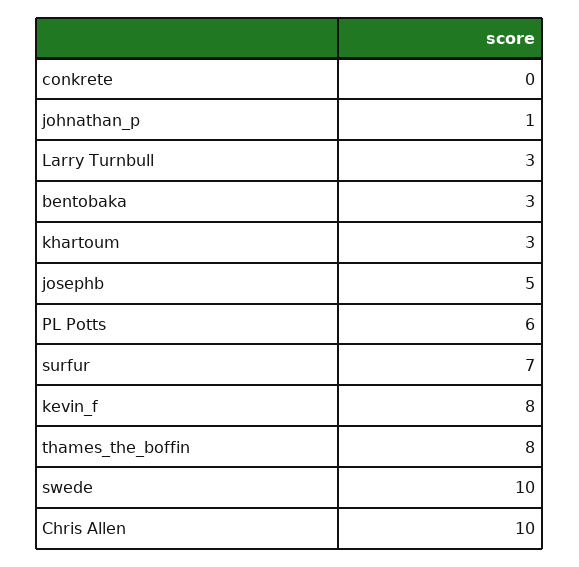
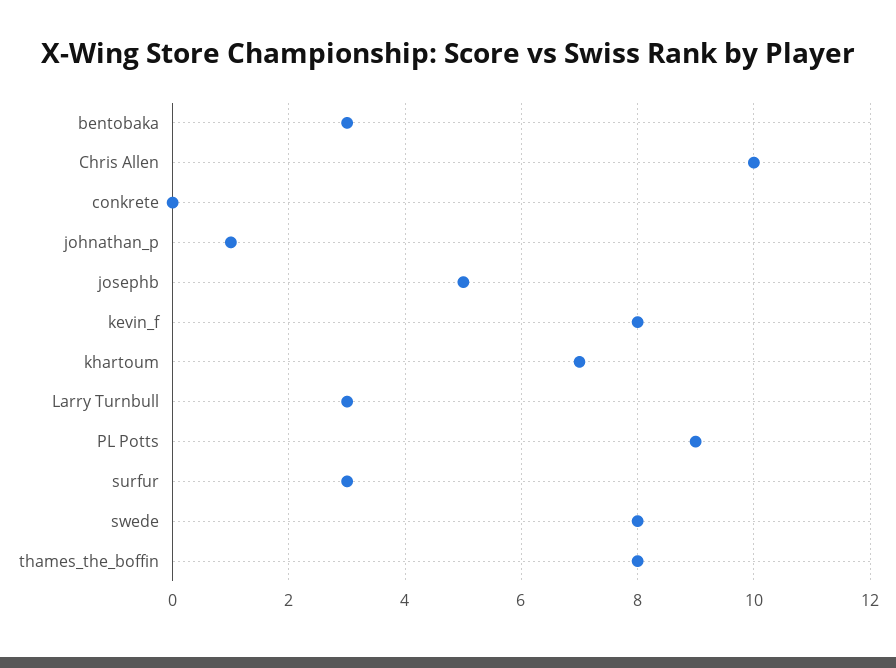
  {
    "conkrete": 0,
    "johnathan_p": 1,
    "Larry Turnbull": 3,
    "bentobaka": 3,
-   "khartoum": 3,
+   "khartoum": 7,
    "josephb": 5,
-   "PL Potts": 6,
+   "PL Potts": 9,
-   "surfur": 7,
+   "surfur": 3,
    "kevin_f": 8,
    "thames_the_boffin": 8,
-   "swede": 10,
+   "swede": 8,
    "Chris Allen": 10
  }

